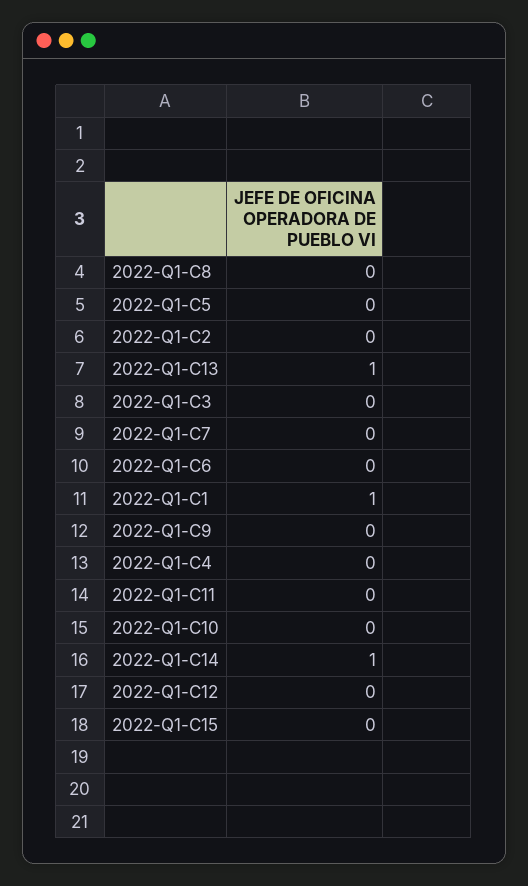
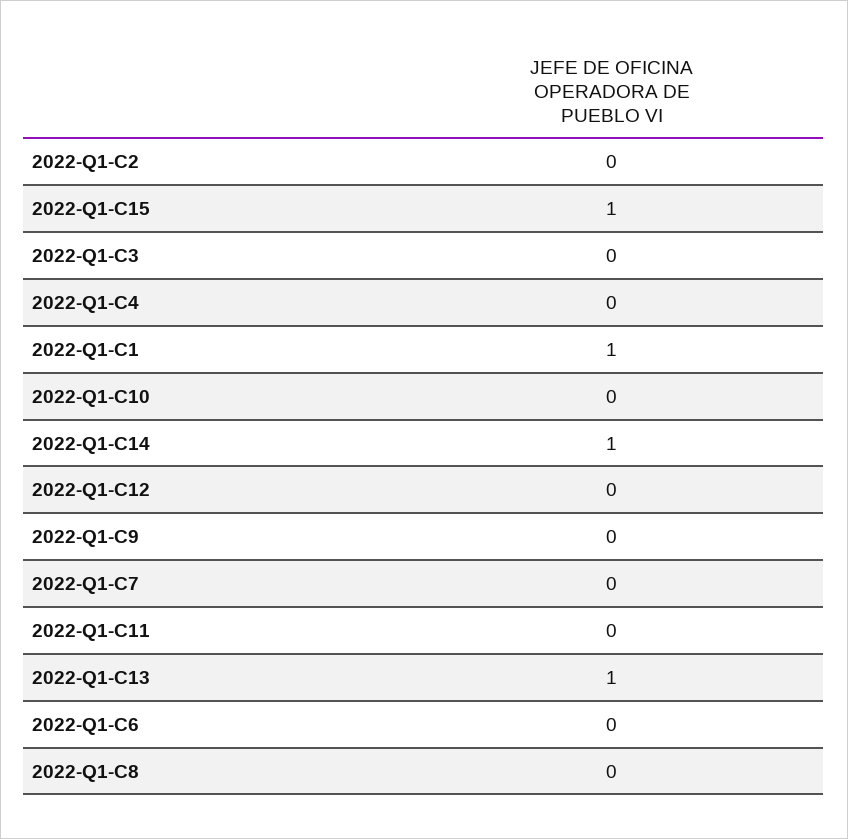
  {
    "2022-Q1-C8": 0,
-   "2022-Q1-C5": 0,
    "2022-Q1-C2": 0,
    "2022-Q1-C13": 1,
    "2022-Q1-C3": 0,
    "2022-Q1-C7": 0,
    "2022-Q1-C6": 0,
    "2022-Q1-C1": 1,
    "2022-Q1-C9": 0,
    "2022-Q1-C4": 0,
    "2022-Q1-C11": 0,
    "2022-Q1-C10": 0,
    "2022-Q1-C14": 1,
    "2022-Q1-C12": 0,
-   "2022-Q1-C15": 0
+   "2022-Q1-C15": 1
  }

